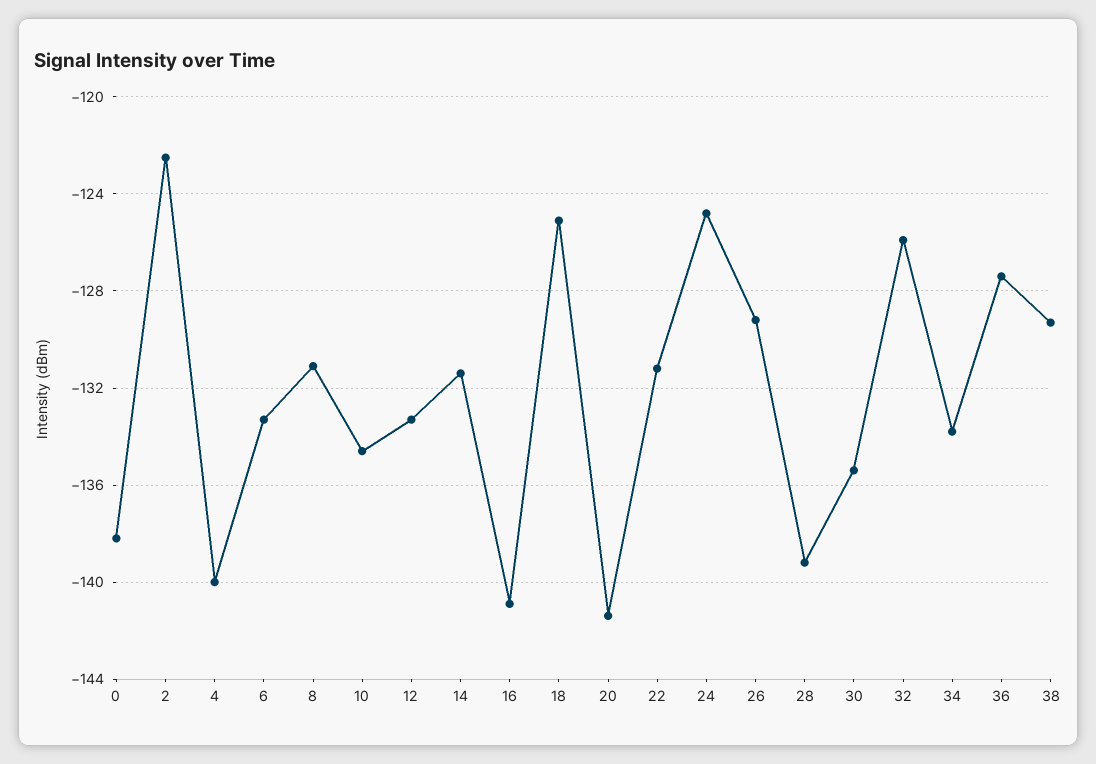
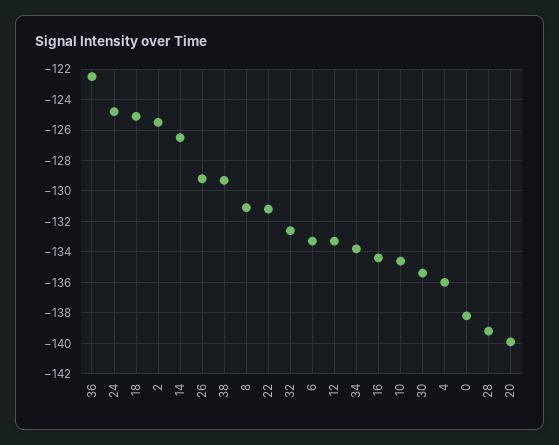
  {
    "0": -138,
-   "2": -122.5,
+   "2": -125.5,
-   "4": -140,
+   "4": -136,
    "6": -133.5,
    "8": -131,
    "10": -134.5,
    "12": -133.5,
-   "14": -131.5,
+   "14": -126.5,
-   "16": -141,
+   "16": -134.5,
    "18": -125,
-   "20": -141.5,
+   "20": -140,
    "22": -131,
    "24": -125,
    "26": -129,
    "28": -139,
    "30": -135.5,
-   "32": -126,
+   "32": -132.5,
    "34": -134,
-   "36": -127.5,
+   "36": -122.5,
    "38": -129.5
  }

